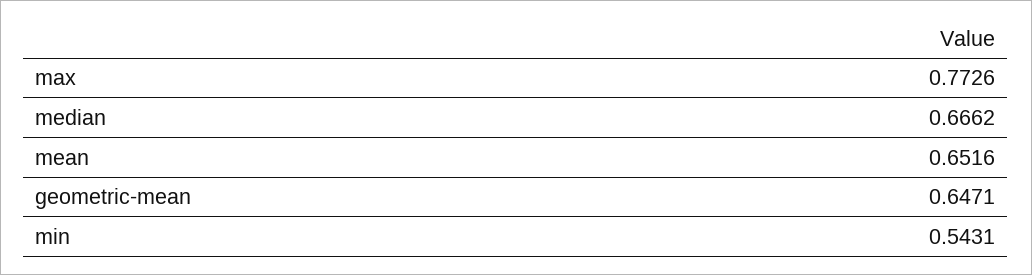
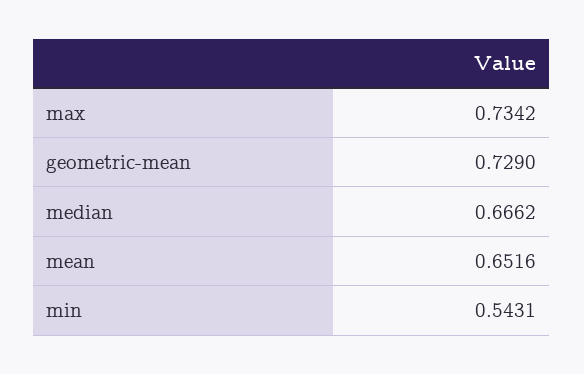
  {
-   "max": 0.7726,
+   "max": 0.7342,
    "median": 0.6662,
    "mean": 0.6516,
-   "geometric-mean": 0.6471,
+   "geometric-mean": 0.729,
    "min": 0.5431
  }

